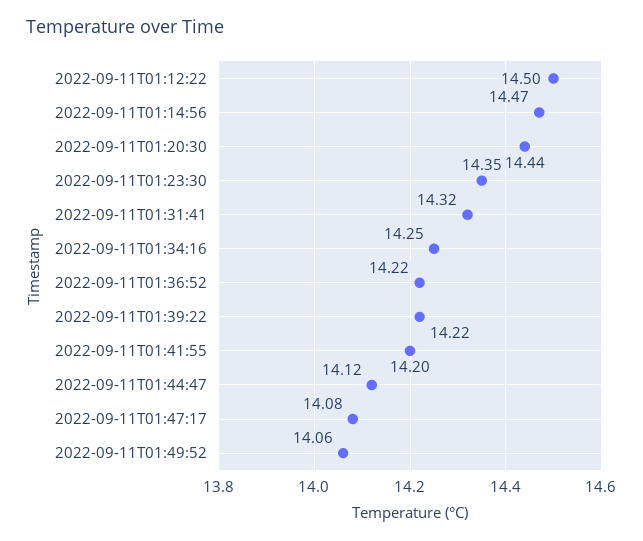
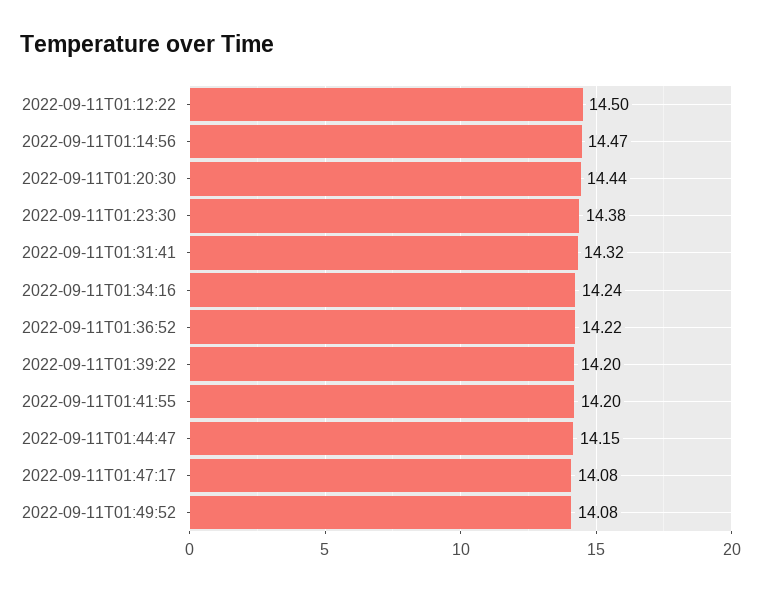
  {
    "2022-09-11T01:12:22": 14.5,
    "2022-09-11T01:14:56": 14.47,
    "2022-09-11T01:20:30": 14.44,
-   "2022-09-11T01:23:30": 14.35,
+   "2022-09-11T01:23:30": 14.38,
    "2022-09-11T01:31:41": 14.32,
-   "2022-09-11T01:34:16": 14.25,
+   "2022-09-11T01:34:16": 14.24,
    "2022-09-11T01:36:52": 14.22,
-   "2022-09-11T01:39:22": 14.22,
+   "2022-09-11T01:39:22": 14.2,
    "2022-09-11T01:41:55": 14.2,
-   "2022-09-11T01:44:47": 14.12,
+   "2022-09-11T01:44:47": 14.15,
    "2022-09-11T01:47:17": 14.08,
-   "2022-09-11T01:49:52": 14.06
+   "2022-09-11T01:49:52": 14.08
  }

